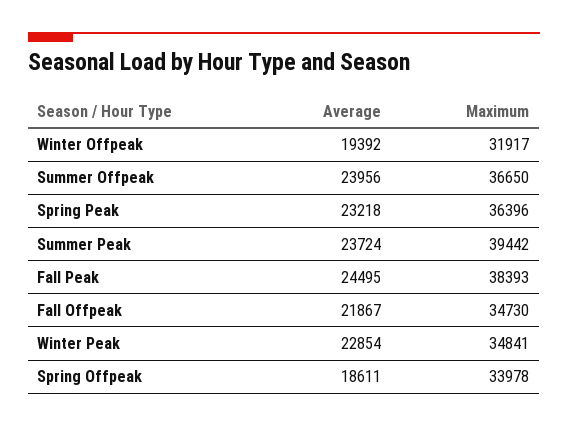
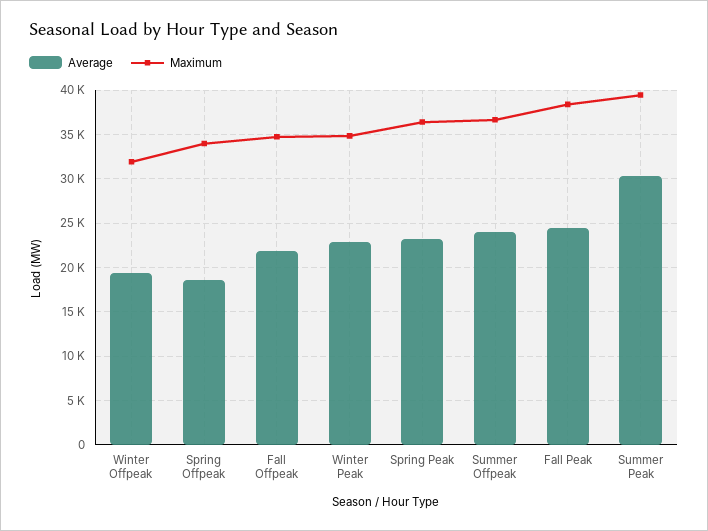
  {
    "Average": {
      "Winter Offpeak": 19392,
      "Summer Offpeak": 23956,
      "Spring Peak": 23218,
-     "Summer Peak": 23724,
+     "Summer Peak": 30000,
      "Fall Peak": 24495,
      "Fall Offpeak": 21867,
      "Winter Peak": 22854,
      "Spring Offpeak": 18611
    },
    "Maximum": {
      "Winter Offpeak": 31917,
      "Summer Offpeak": 36650,
      "Spring Peak": 36396,
      "Summer Peak": 39442,
      "Fall Peak": 38393,
      "Fall Offpeak": 34730,
      "Winter Peak": 34841,
      "Spring Offpeak": 33978
    }
  }

